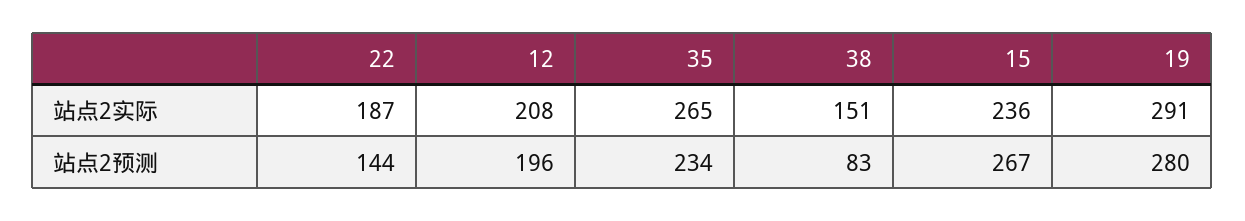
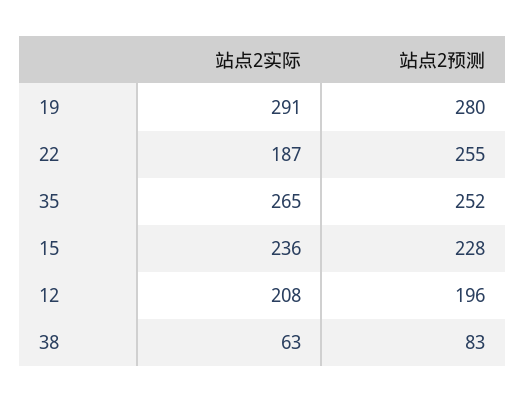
  {
    "22": {
      "站点2实际": 187,
-     "站点2预测": 144
+     "站点2预测": 255
    },
    "12": {
      "站点2实际": 208,
      "站点2预测": 196
    },
    "35": {
      "站点2实际": 265,
-     "站点2预测": 234
+     "站点2预测": 252
    },
    "38": {
-     "站点2实际": 151,
+     "站点2实际": 63,
      "站点2预测": 83
    },
    "15": {
      "站点2实际": 236,
-     "站点2预测": 267
+     "站点2预测": 228
    },
    "19": {
      "站点2实际": 291,
      "站点2预测": 280
    }
  }

